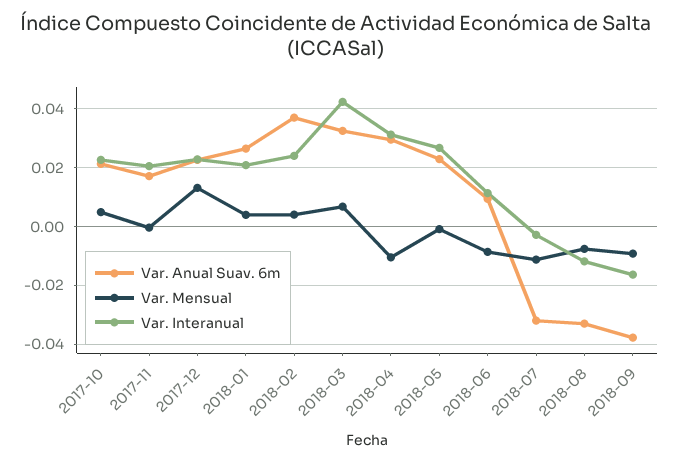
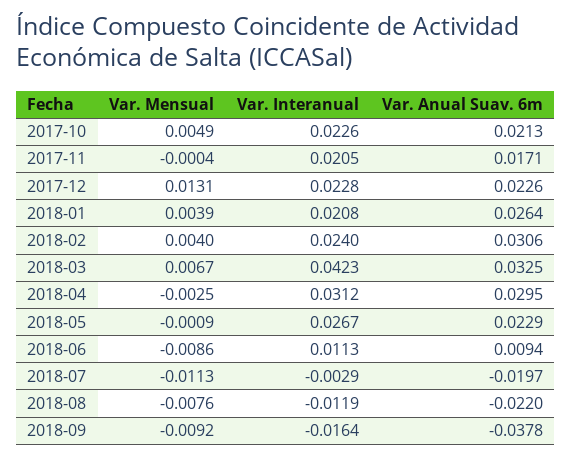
  {
    "Var. Anual Suav. 6m": {
      "2017-10": 0.0213,
      "2017-11": 0.0171,
      "2017-12": 0.0226,
      "2018-01": 0.0264,
-     "2018-02": 0.0375,
+     "2018-02": 0.0306,
      "2018-03": 0.0325,
      "2018-04": 0.0295,
      "2018-05": 0.0229,
      "2018-06": 0.0094,
-     "2018-07": -0.0325,
+     "2018-07": -0.0197,
-     "2018-08": -0.0325,
+     "2018-08": -0.022,
      "2018-09": -0.0378
    },
    "Var. Mensual": {
      "2017-10": 0.0049,
      "2017-11": -0.0004,
      "2017-12": 0.0131,
      "2018-01": 0.0039,
      "2018-02": 0.004,
      "2018-03": 0.0067,
-     "2018-04": -0.01,
+     "2018-04": -0.0025,
      "2018-05": -0.0009,
      "2018-06": -0.0086,
      "2018-07": -0.0113,
      "2018-08": -0.0076,
      "2018-09": -0.0092
    },
    "Var. Interanual": {
      "2017-10": 0.0226,
      "2017-11": 0.0205,
      "2017-12": 0.0228,
      "2018-01": 0.0208,
      "2018-02": 0.024,
      "2018-03": 0.0423,
      "2018-04": 0.0312,
      "2018-05": 0.0267,
      "2018-06": 0.0113,
      "2018-07": -0.0029,
      "2018-08": -0.0119,
      "2018-09": -0.0164
    }
  }

